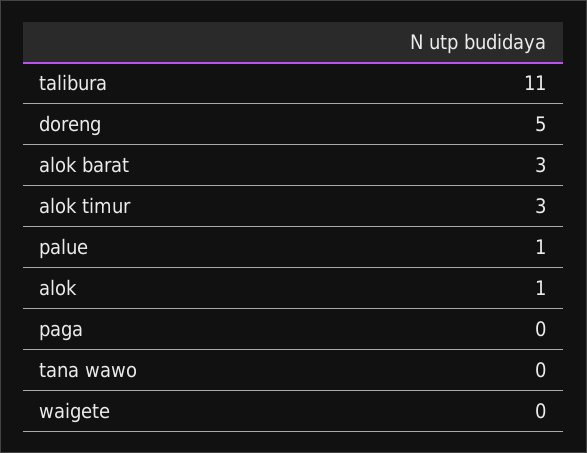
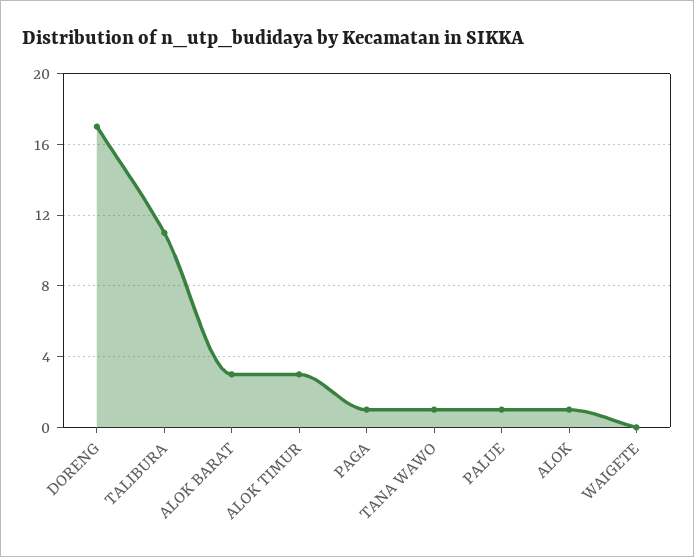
  {
    "talibura": 11,
-   "doreng": 5,
+   "doreng": 17,
    "alok barat": 3,
    "alok timur": 3,
    "palue": 1,
    "alok": 1,
-   "paga": 0,
+   "paga": 1,
-   "tana wawo": 0,
+   "tana wawo": 1,
    "waigete": 0
  }

